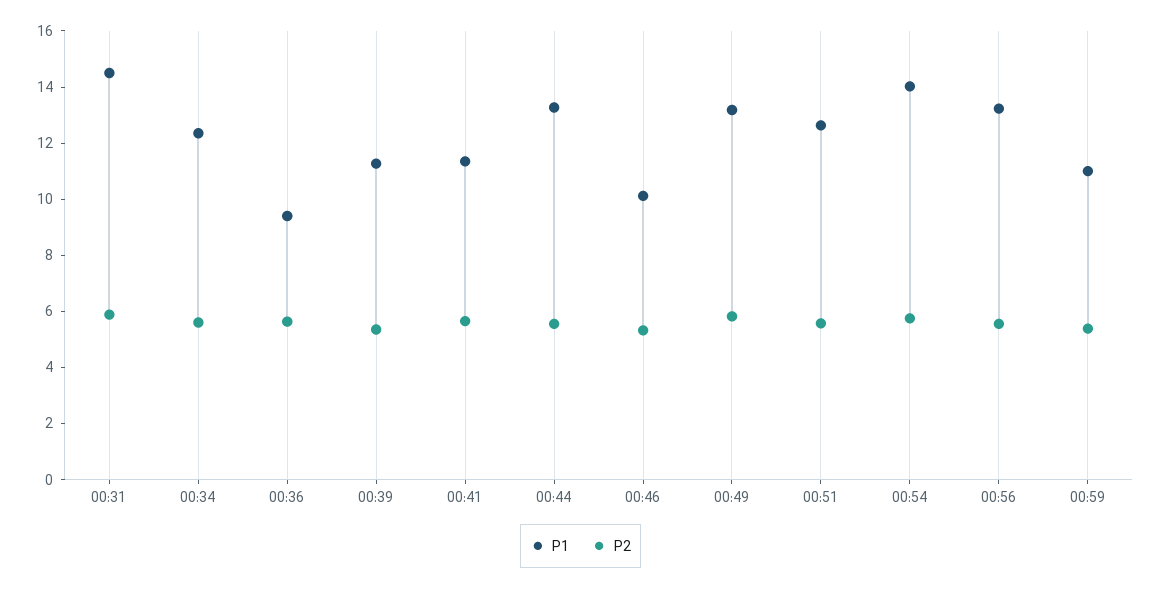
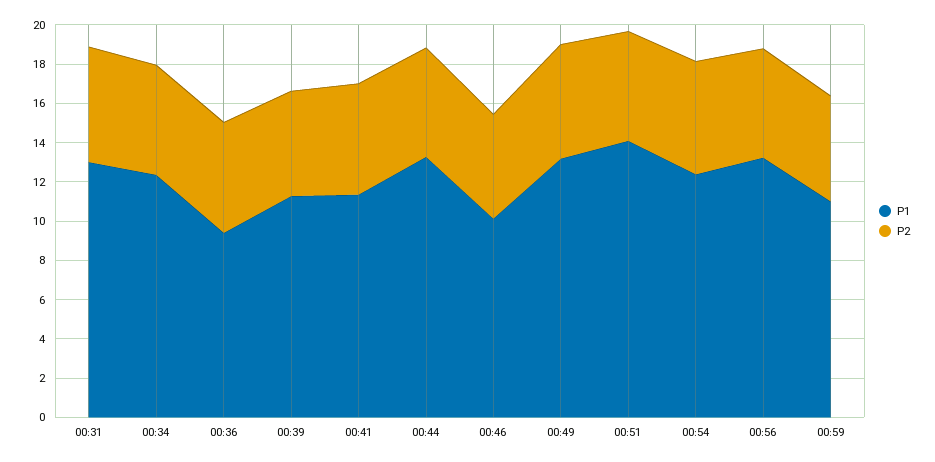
  {
    "P1": {
-     "00:31": 14.5,
+     "00:31": 13,
      "00:34": 12.5,
      "00:36": 9.5,
      "00:39": 11.5,
      "00:41": 11.5,
      "00:44": 13.5,
      "00:46": 10,
      "00:49": 13,
-     "00:51": 12.5,
+     "00:51": 14,
-     "00:54": 14,
+     "00:54": 12.5,
      "00:56": 13,
      "00:59": 11
    },
    "P2": {
      "00:31": 6,
      "00:34": 5.5,
      "00:36": 5.5,
      "00:39": 5.5,
      "00:41": 5.5,
      "00:44": 5.5,
      "00:46": 5.5,
      "00:49": 6,
      "00:51": 5.5,
      "00:54": 6,
      "00:56": 5.5,
      "00:59": 5.5
    }
  }

